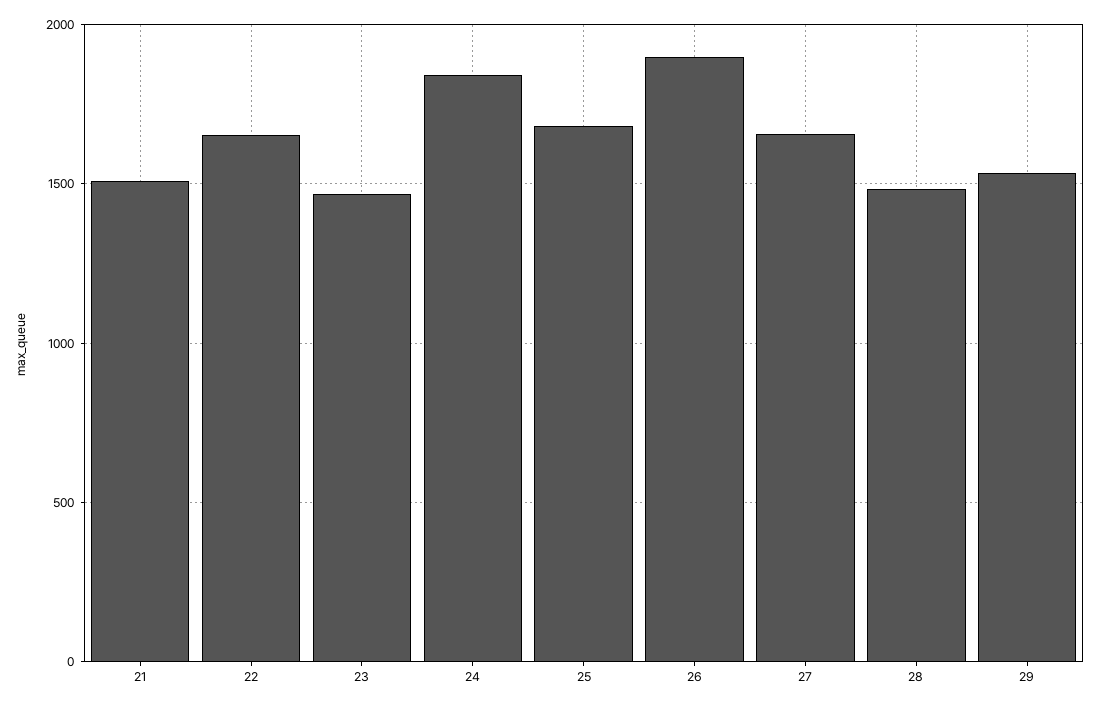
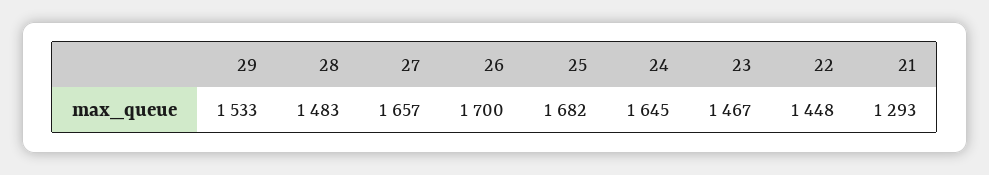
  {
-   "21": 1500,
+   "21": 1293,
-   "22": 1650,
+   "22": 1448,
    "23": 1467,
-   "24": 1850,
+   "24": 1645,
    "25": 1682,
-   "26": 1900,
+   "26": 1700,
    "27": 1657,
    "28": 1483,
    "29": 1533
  }

